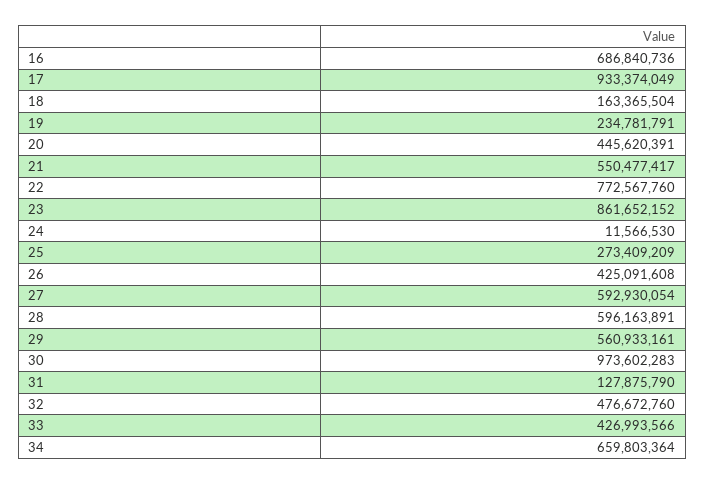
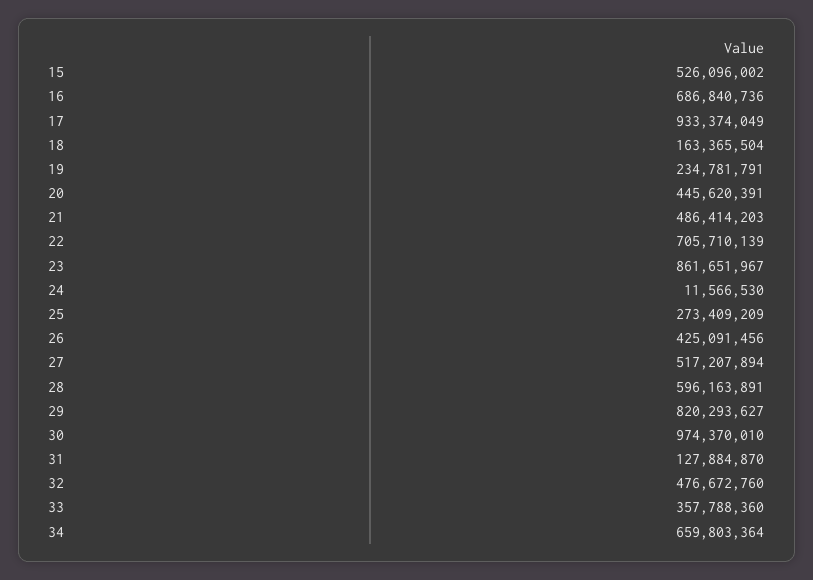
  {
    "16": 686840736,
    "17": 933374049,
    "18": 163365504,
    "19": 234781791,
    "20": 445620391,
-   "21": 550477417,
+   "21": 486414203,
-   "22": 772567760,
+   "22": 705710139,
-   "23": 861652152,
+   "23": 861651967,
    "24": 11566530,
    "25": 273409209,
-   "26": 425091608,
+   "26": 425091456,
-   "27": 592930054,
+   "27": 517207894,
    "28": 596163891,
-   "29": 560933161,
+   "29": 820293627,
-   "30": 973602283,
+   "30": 974370010,
-   "31": 127875790,
+   "31": 127884870,
    "32": 476672760,
-   "33": 426993566,
+   "33": 357788360,
-   "34": 659803364
+   "34": 659803364,
+   "15": 526096002
  }

